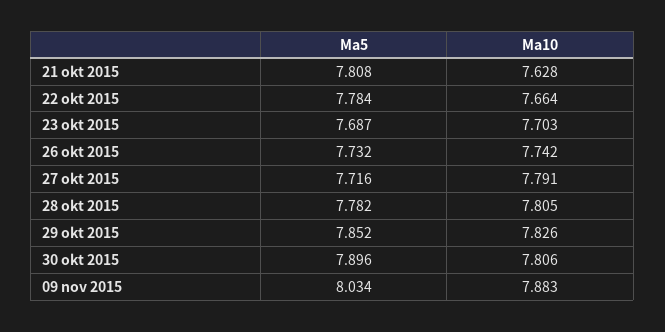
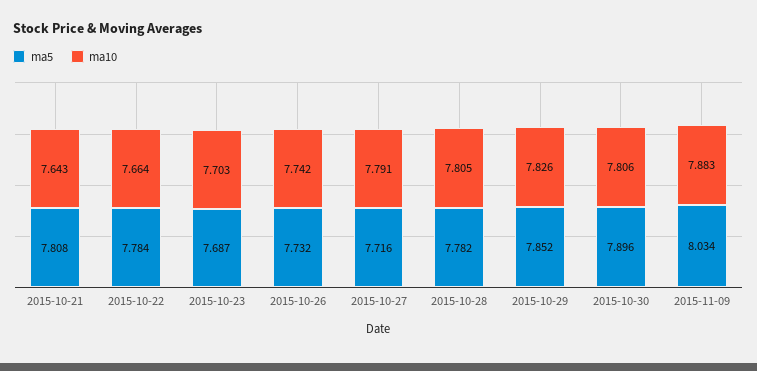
  {
    "Ma5": {
      "21 okt 2015": 7.808,
      "22 okt 2015": 7.784,
      "23 okt 2015": 7.687,
      "26 okt 2015": 7.732,
      "27 okt 2015": 7.716,
      "28 okt 2015": 7.782,
      "29 okt 2015": 7.852,
      "30 okt 2015": 7.896,
      "09 nov 2015": 8.034
    },
    "Ma10": {
-     "21 okt 2015": 7.628,
+     "21 okt 2015": 7.643,
      "22 okt 2015": 7.664,
      "23 okt 2015": 7.703,
      "26 okt 2015": 7.742,
      "27 okt 2015": 7.791,
      "28 okt 2015": 7.805,
      "29 okt 2015": 7.826,
      "30 okt 2015": 7.806,
      "09 nov 2015": 7.883
    }
  }

